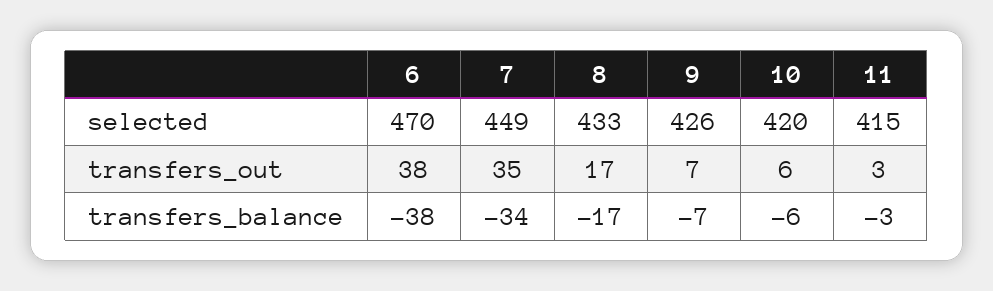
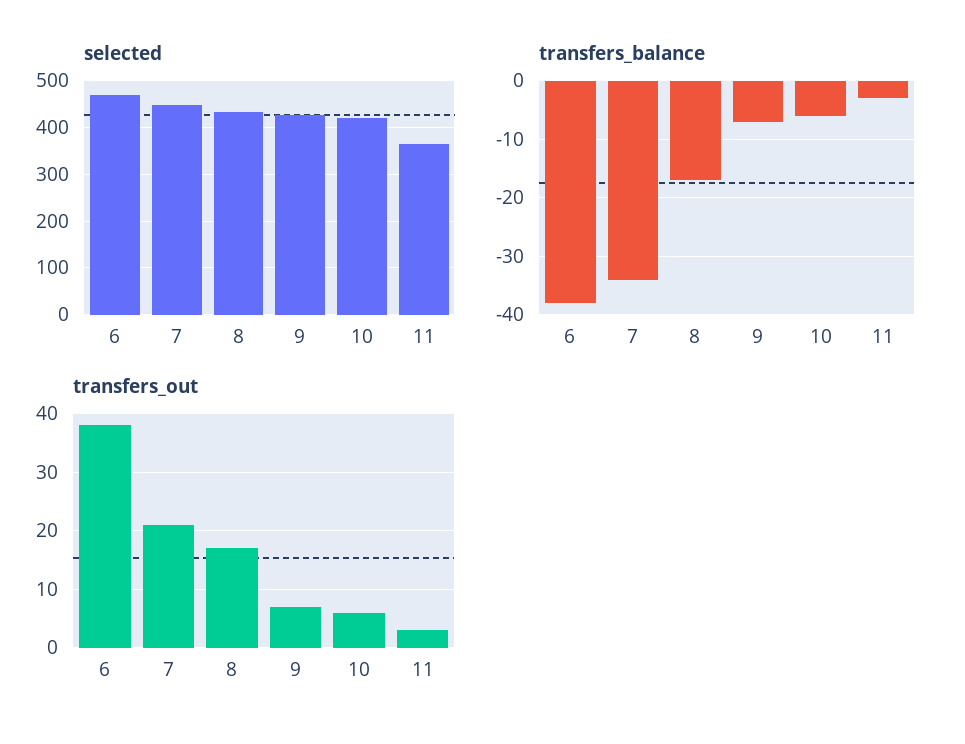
  {
    "selected": {
      "6": 470,
      "7": 449,
      "8": 433,
      "9": 426,
      "10": 420,
-     "11": 415
+     "11": 360
    },
    "transfers_out": {
      "6": 38,
-     "7": 35,
+     "7": 20,
      "8": 17,
      "9": 7,
      "10": 6,
      "11": 3
    },
    "transfers_balance": {
      "6": -38,
      "7": -34,
      "8": -17,
      "9": -7,
      "10": -6,
      "11": -3
    }
  }

